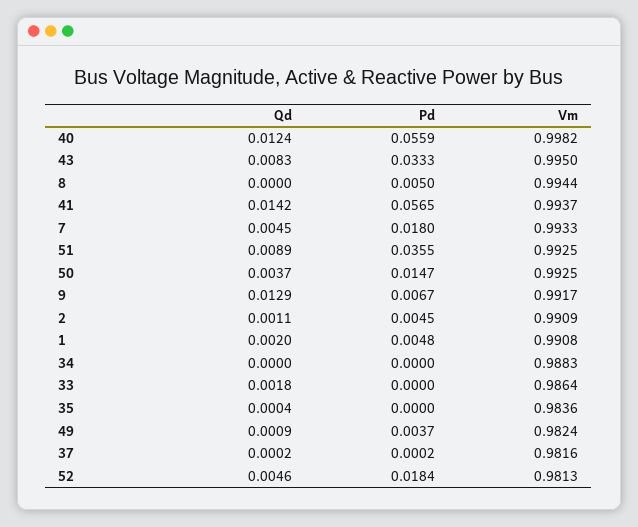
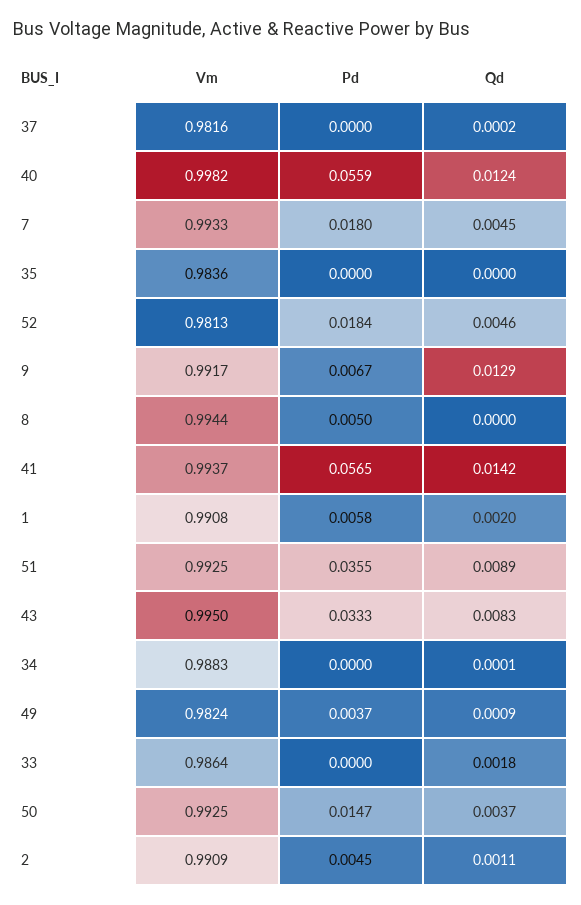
  {
    "Qd": {
      "40": 0.0124,
      "43": 0.0083,
      "8": 0,
      "41": 0.0142,
      "7": 0.0045,
      "51": 0.0089,
      "50": 0.0037,
      "9": 0.0129,
      "2": 0.0011,
      "1": 0.002,
-     "34": 0,
+     "34": 0.0001,
      "33": 0.0018,
-     "35": 0.0004,
+     "35": 0,
      "49": 0.0009,
      "37": 0.0002,
      "52": 0.0046
    },
    "Pd": {
      "40": 0.0559,
      "43": 0.0333,
      "8": 0.005,
      "41": 0.0565,
      "7": 0.018,
      "51": 0.0355,
      "50": 0.0147,
      "9": 0.0067,
      "2": 0.0045,
-     "1": 0.0048,
+     "1": 0.0058,
      "34": 0,
      "33": 0,
      "35": 0,
      "49": 0.0037,
-     "37": 0.0002,
+     "37": 0,
      "52": 0.0184
    },
    "Vm": {
      "40": 0.9982,
      "43": 0.995,
      "8": 0.9944,
      "41": 0.9937,
      "7": 0.9933,
      "51": 0.9925,
      "50": 0.9925,
      "9": 0.9917,
      "2": 0.9909,
      "1": 0.9908,
      "34": 0.9883,
      "33": 0.9864,
      "35": 0.9836,
      "49": 0.9824,
      "37": 0.9816,
      "52": 0.9813
    }
  }

